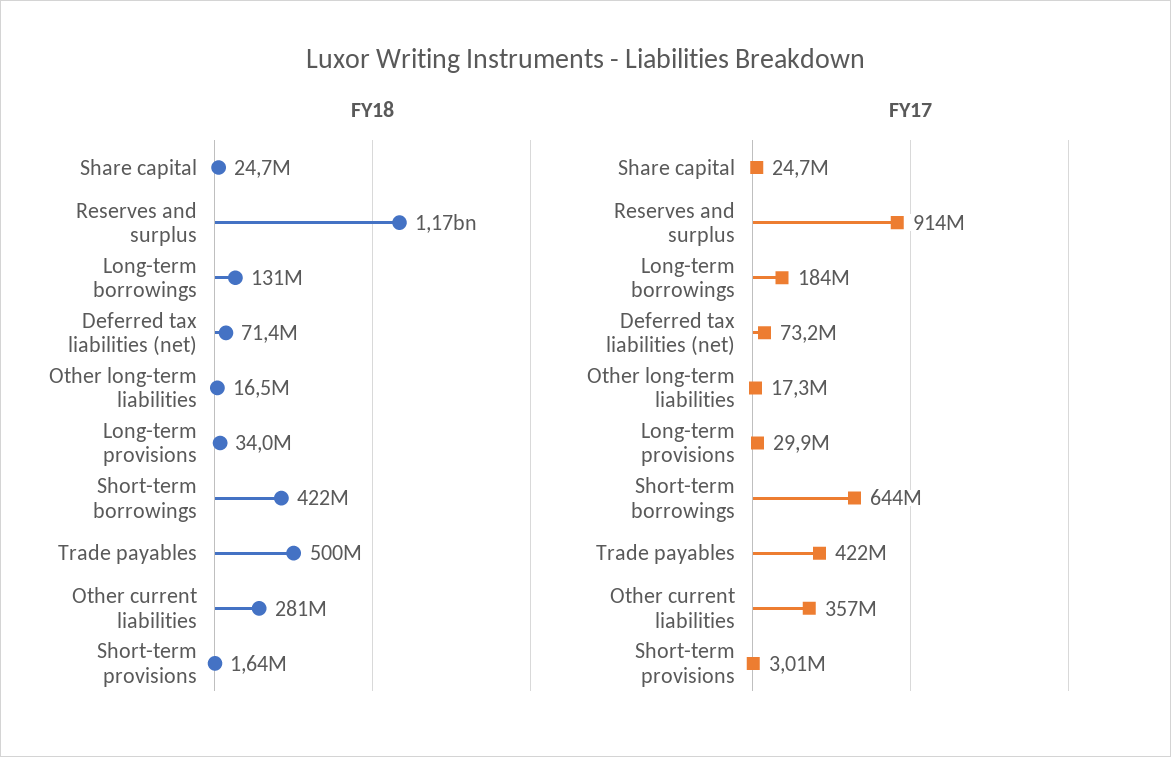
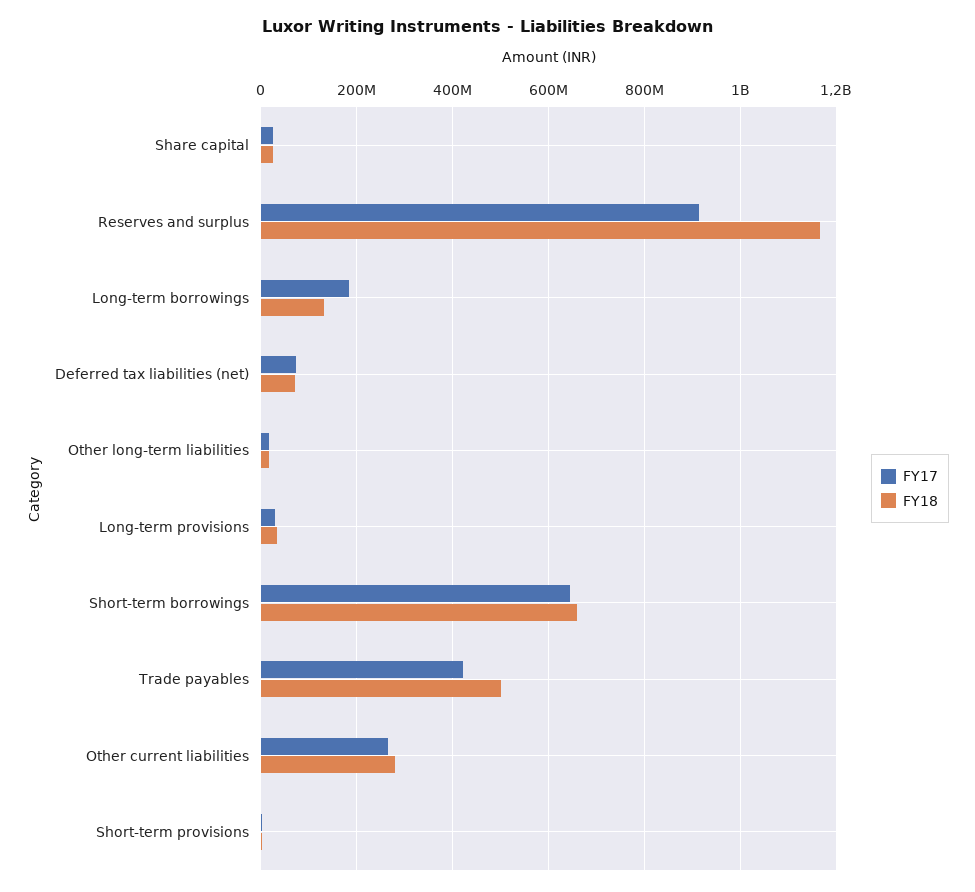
  {
    "FY18": {
      "Share capital": 24700000,
      "Reserves and surplus": 1170000000,
      "Long-term borrowings": 131000000,
      "Deferred tax liabilities (net)": 71400000,
      "Other long-term liabilities": 16500000,
      "Long-term provisions": 34000000,
-     "Short-term borrowings": 422000000,
+     "Short-term borrowings": 660000000,
      "Trade payables": 500000000,
      "Other current liabilities": 281000000,
      "Short-term provisions": 1640000
    },
    "FY17": {
      "Share capital": 24700000,
      "Reserves and surplus": 914000000,
      "Long-term borrowings": 184000000,
      "Deferred tax liabilities (net)": 73200000,
      "Other long-term liabilities": 17300000,
      "Long-term provisions": 29900000,
      "Short-term borrowings": 644000000,
      "Trade payables": 422000000,
-     "Other current liabilities": 357000000,
+     "Other current liabilities": 260000000,
      "Short-term provisions": 3010000
    }
  }

